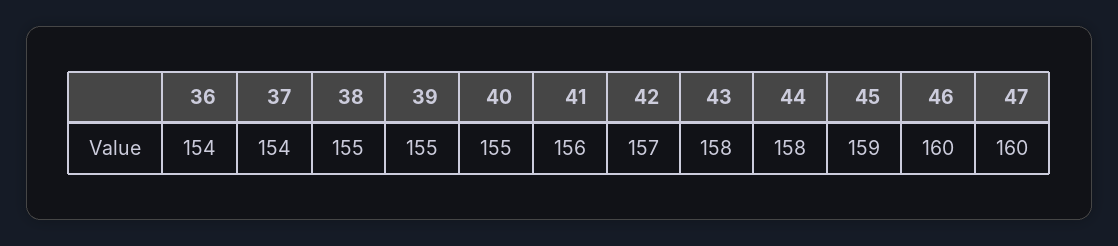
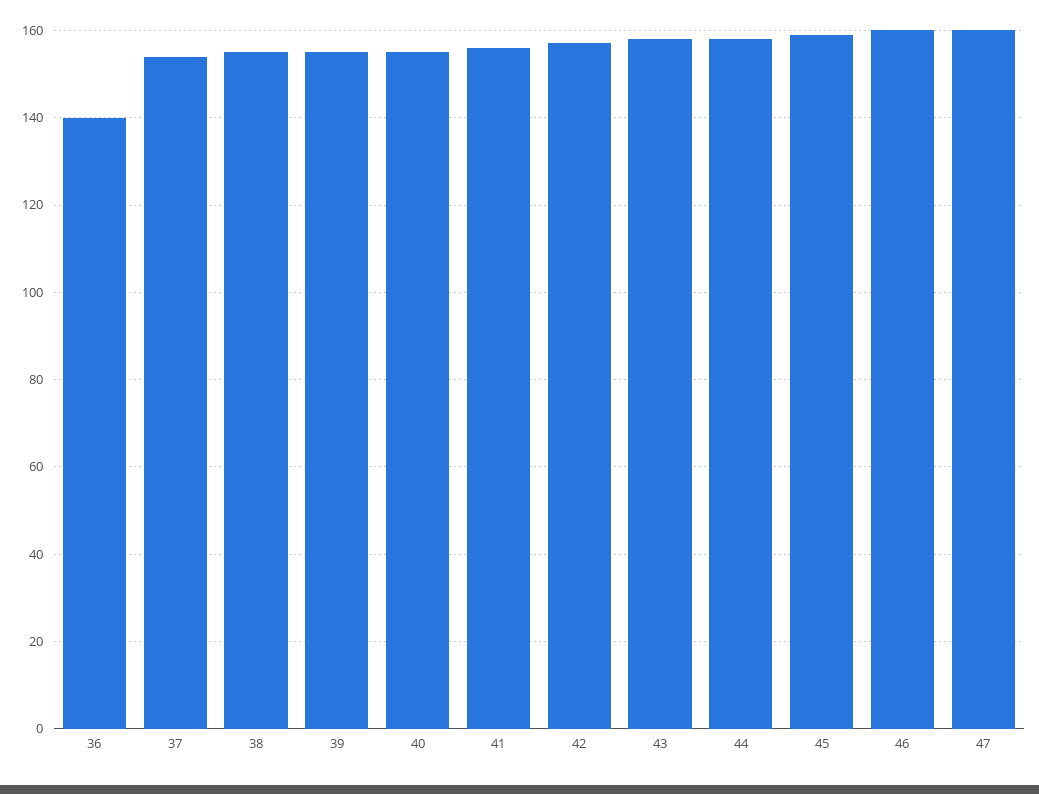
  {
-   "36": 154,
+   "36": 140,
    "37": 154,
    "38": 155,
    "39": 155,
    "40": 155,
    "41": 156,
    "42": 157,
    "43": 158,
    "44": 158,
    "45": 159,
    "46": 160,
    "47": 160
  }

